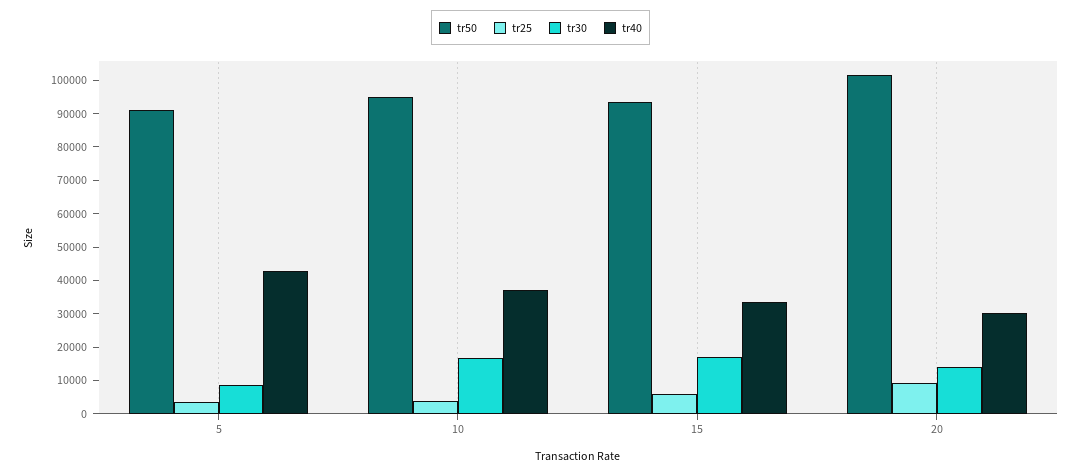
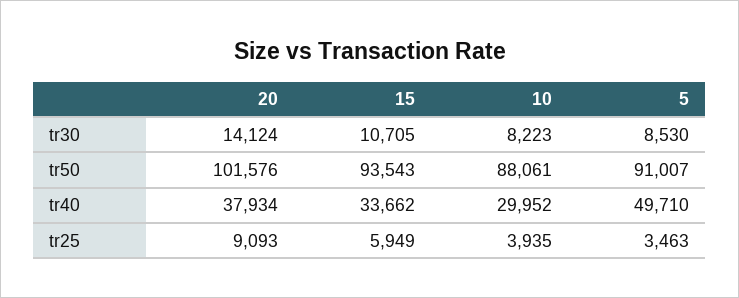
  {
    "tr50": {
      "5": 91007,
-     "10": 95000,
+     "10": 88061,
      "15": 93543,
      "20": 101576
    },
    "tr25": {
      "5": 3463,
      "10": 3935,
      "15": 5949,
      "20": 9093
    },
    "tr30": {
      "5": 8530,
-     "10": 17500,
+     "10": 8223,
-     "15": 17500,
+     "15": 10705,
      "20": 14124
    },
    "tr40": {
-     "5": 42500,
+     "5": 49710,
-     "10": 37500,
+     "10": 29952,
      "15": 33662,
-     "20": 30000
+     "20": 37934
    }
  }

